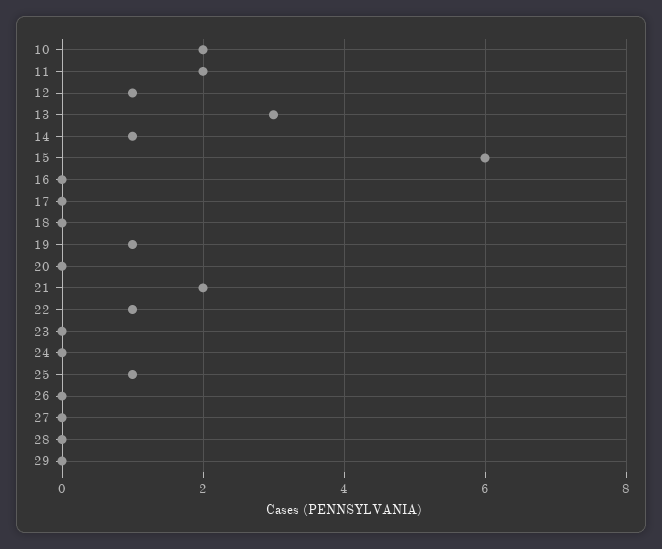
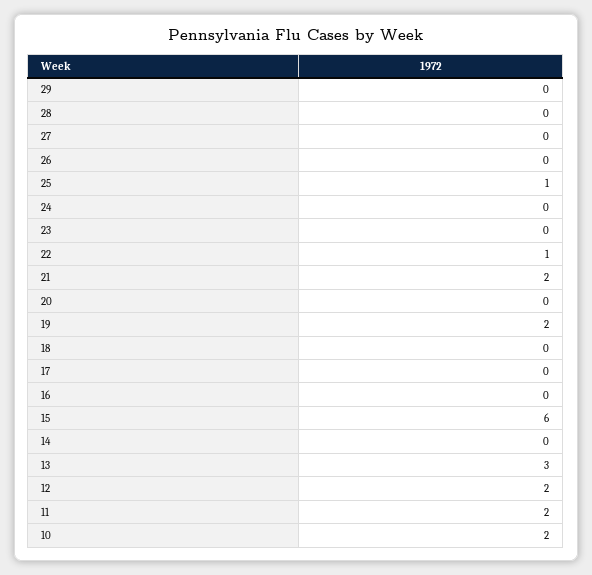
  {
    "10": 2,
    "11": 2,
-   "12": 1,
+   "12": 2,
    "13": 3,
-   "14": 1,
+   "14": 0,
    "15": 6,
    "16": 0,
    "17": 0,
    "18": 0,
-   "19": 1,
+   "19": 2,
    "20": 0,
    "21": 2,
    "22": 1,
    "23": 0,
    "24": 0,
    "25": 1,
    "26": 0,
    "27": 0,
    "28": 0,
    "29": 0
  }

